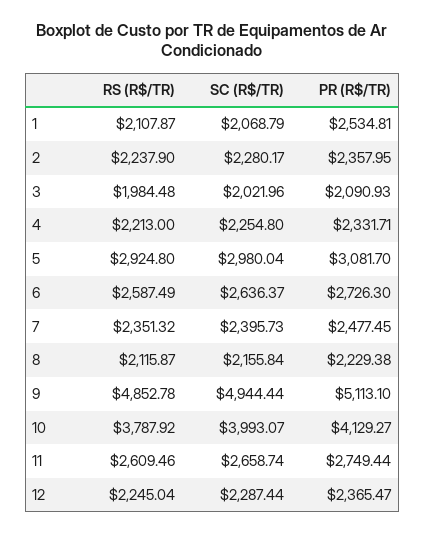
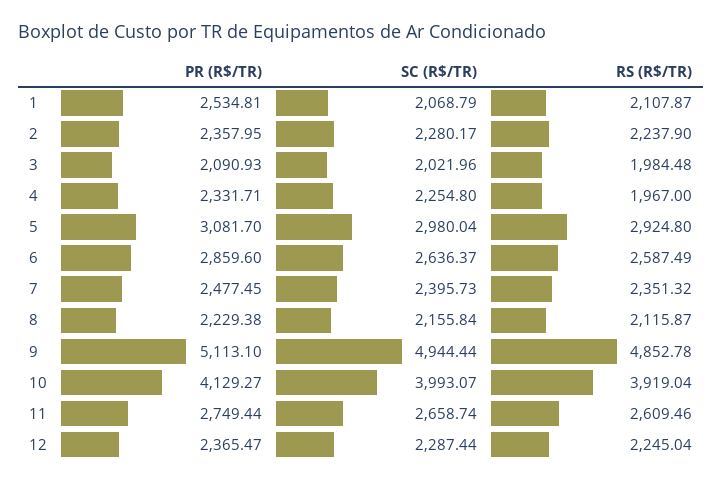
  {
    "RS (R$/TR)": {
      "1": 2107.87,
      "2": 2237.9,
      "3": 1984.48,
-     "4": 2213,
+     "4": 1967,
      "5": 2924.8,
      "6": 2587.49,
      "7": 2351.32,
      "8": 2115.87,
      "9": 4852.78,
-     "10": 3787.92,
+     "10": 3919.04,
      "11": 2609.46,
      "12": 2245.04
    },
    "SC (R$/TR)": {
      "1": 2068.79,
      "2": 2280.17,
      "3": 2021.96,
      "4": 2254.8,
      "5": 2980.04,
      "6": 2636.37,
      "7": 2395.73,
      "8": 2155.84,
      "9": 4944.44,
      "10": 3993.07,
      "11": 2658.74,
      "12": 2287.44
    },
    "PR (R$/TR)": {
      "1": 2534.81,
      "2": 2357.95,
      "3": 2090.93,
      "4": 2331.71,
      "5": 3081.7,
-     "6": 2726.3,
+     "6": 2859.6,
      "7": 2477.45,
      "8": 2229.38,
      "9": 5113.1,
      "10": 4129.27,
      "11": 2749.44,
      "12": 2365.47
    }
  }

